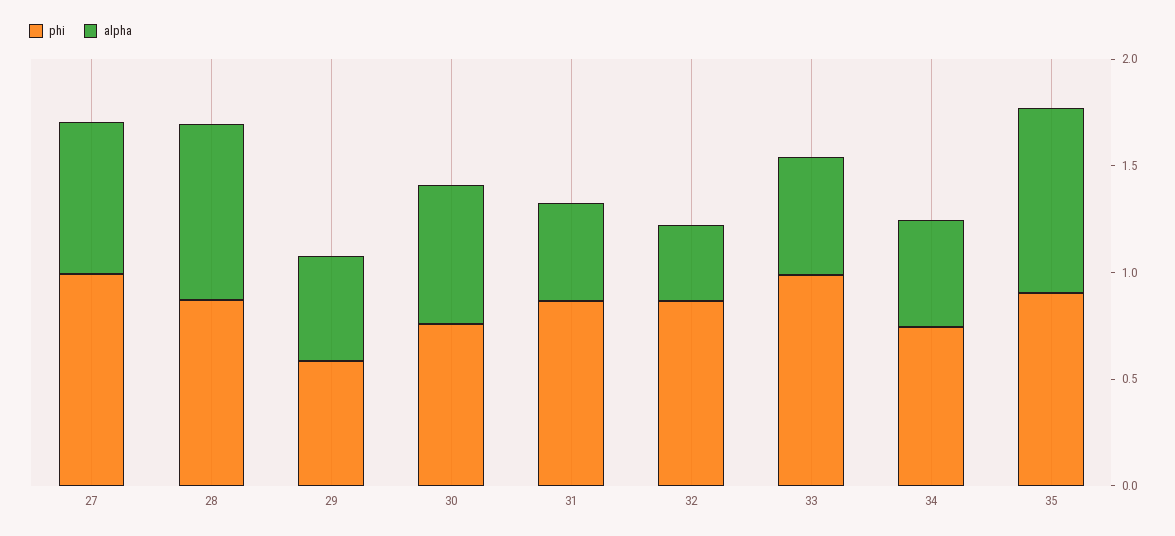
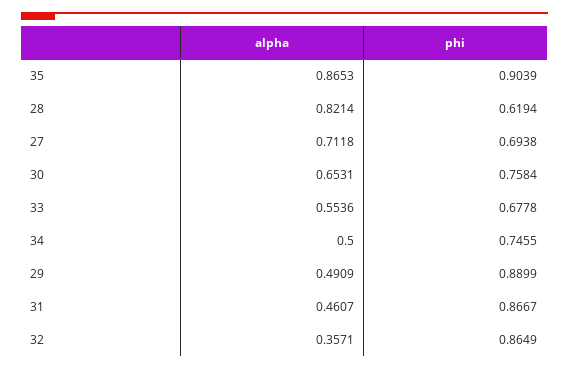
  {
    "phi": {
-     "27": 1,
+     "27": 0.6938,
-     "28": 0.9,
+     "28": 0.6194,
-     "29": 0.6,
+     "29": 0.8899,
      "30": 0.7584,
      "31": 0.8667,
      "32": 0.8649,
-     "33": 1,
+     "33": 0.6778,
      "34": 0.7455,
      "35": 0.9039
    },
    "alpha": {
      "27": 0.7118,
      "28": 0.8214,
      "29": 0.4909,
      "30": 0.6531,
      "31": 0.4607,
      "32": 0.3571,
      "33": 0.5536,
      "34": 0.5,
      "35": 0.8653
    }
  }

